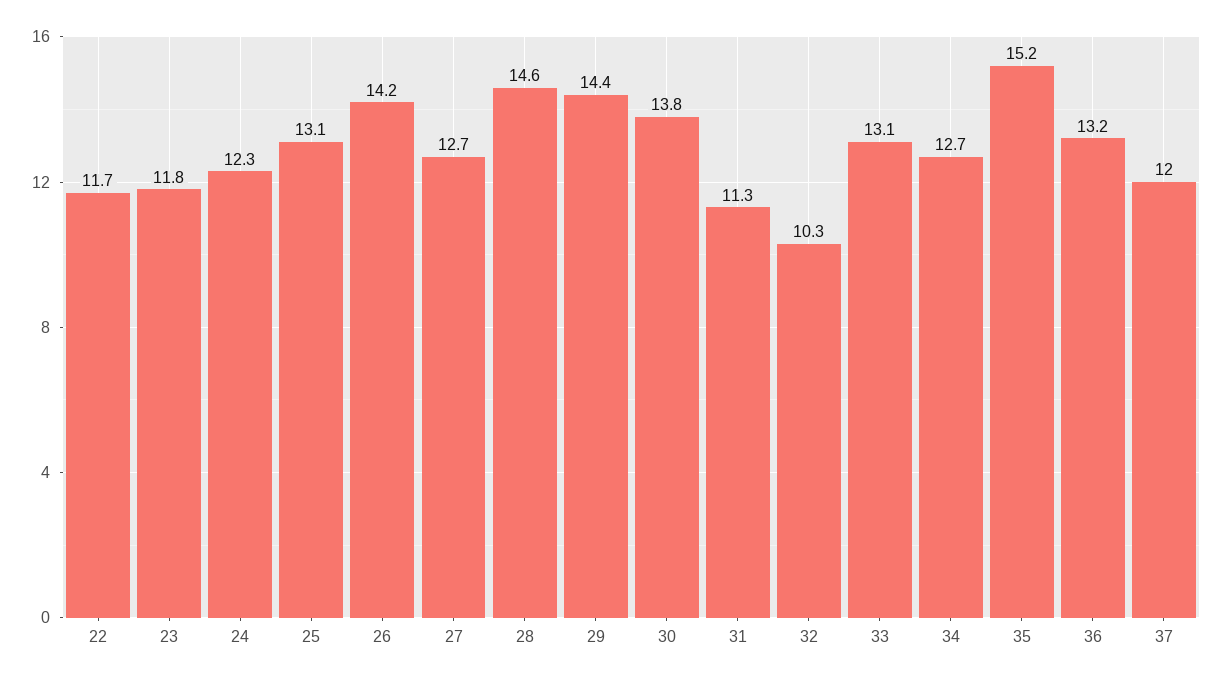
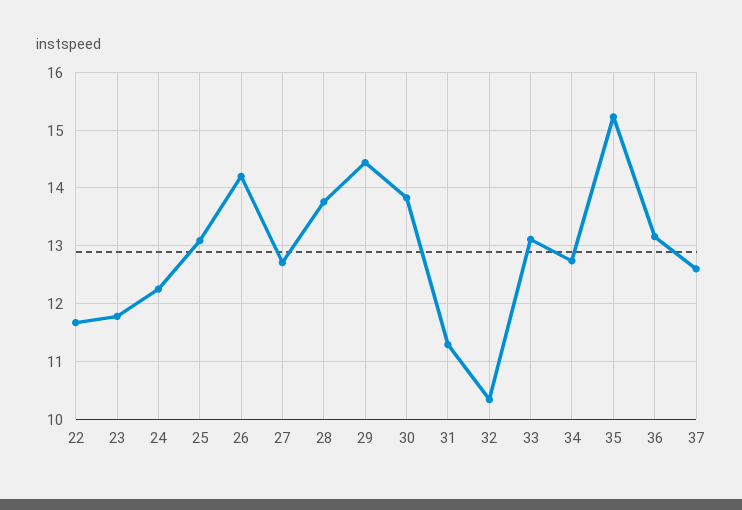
  {
    "22": 11.7,
    "23": 11.8,
    "24": 12.3,
    "25": 13.1,
    "26": 14.2,
    "27": 12.7,
-   "28": 14.6,
+   "28": 13.8,
    "29": 14.4,
    "30": 13.8,
    "31": 11.3,
    "32": 10.3,
    "33": 13.1,
    "34": 12.7,
    "35": 15.2,
    "36": 13.2,
-   "37": 12
+   "37": 12.6
  }

